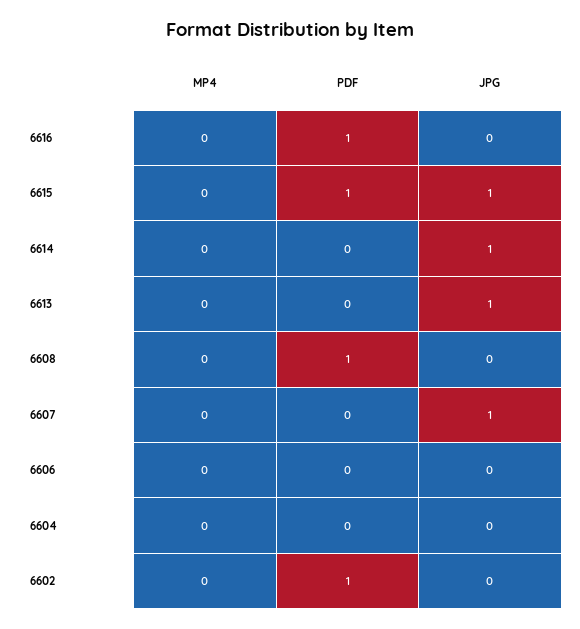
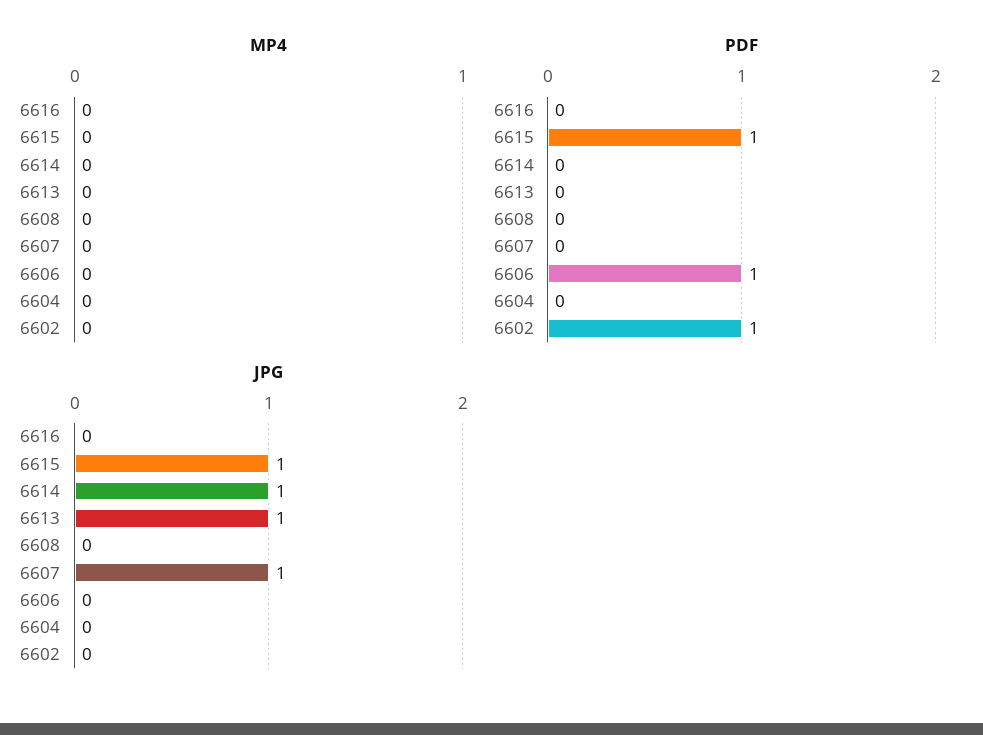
  {
    "MP4": {
      "6616": 0,
      "6615": 0,
      "6614": 0,
      "6613": 0,
      "6608": 0,
      "6607": 0,
      "6606": 0,
      "6604": 0,
      "6602": 0
    },
    "PDF": {
-     "6616": 1,
+     "6616": 0,
      "6615": 1,
      "6614": 0,
      "6613": 0,
-     "6608": 1,
+     "6608": 0,
      "6607": 0,
-     "6606": 0,
+     "6606": 1,
      "6604": 0,
      "6602": 1
    },
    "JPG": {
      "6616": 0,
      "6615": 1,
      "6614": 1,
      "6613": 1,
      "6608": 0,
      "6607": 1,
      "6606": 0,
      "6604": 0,
      "6602": 0
    }
  }

